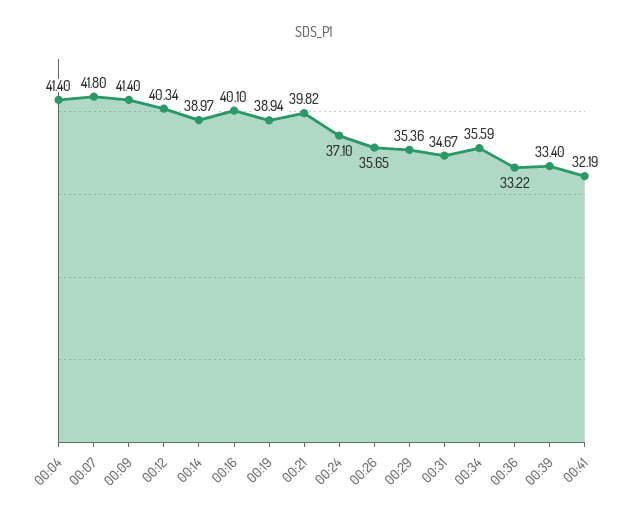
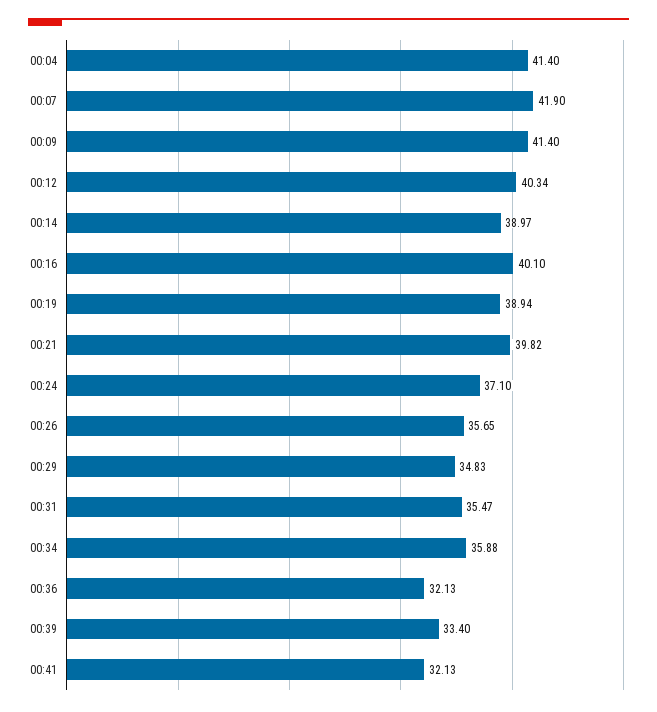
  {
    "00:04": 41.4,
-   "00:07": 41.8,
+   "00:07": 41.9,
    "00:09": 41.4,
    "00:12": 40.34,
    "00:14": 38.97,
    "00:16": 40.1,
    "00:19": 38.94,
    "00:21": 39.82,
    "00:24": 37.1,
    "00:26": 35.65,
-   "00:29": 35.36,
+   "00:29": 34.83,
-   "00:31": 34.67,
+   "00:31": 35.47,
-   "00:34": 35.59,
+   "00:34": 35.88,
-   "00:36": 33.22,
+   "00:36": 32.13,
    "00:39": 33.4,
-   "00:41": 32.19
+   "00:41": 32.13
  }

